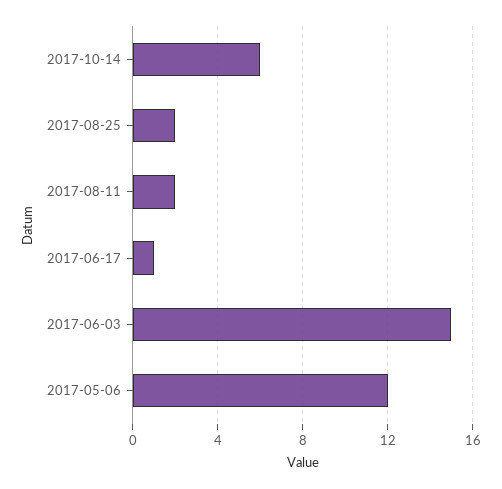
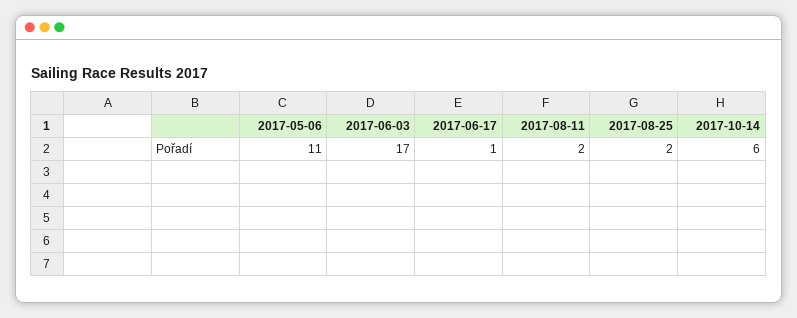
  {
    "2017-10-14": 6,
    "2017-08-25": 2,
    "2017-08-11": 2,
    "2017-06-17": 1,
-   "2017-06-03": 15,
+   "2017-06-03": 17,
-   "2017-05-06": 12
+   "2017-05-06": 11
  }

